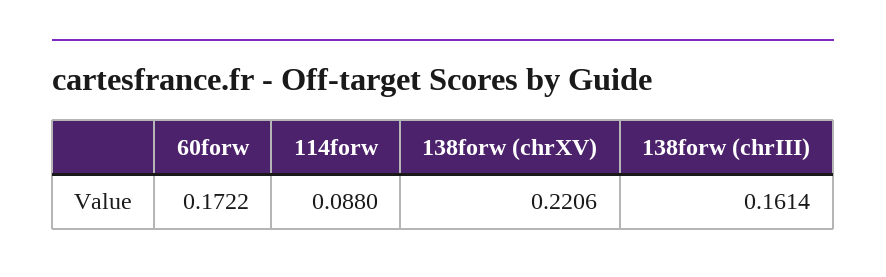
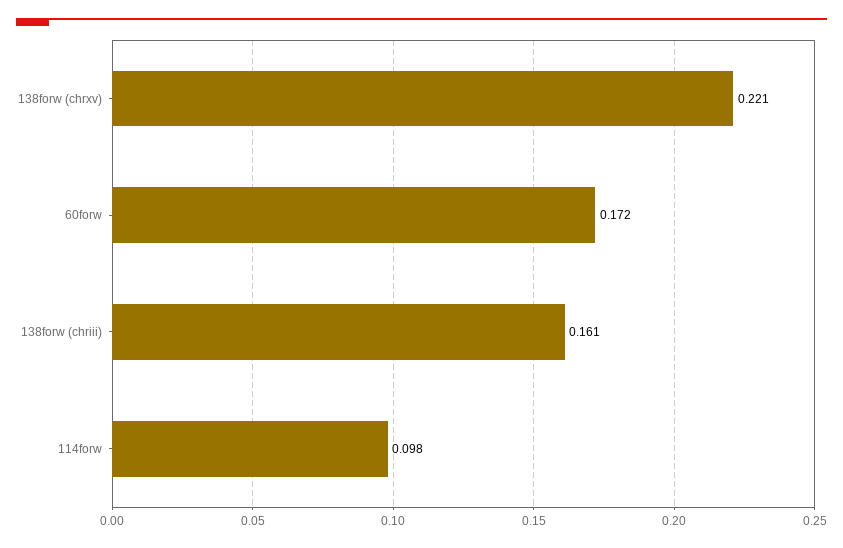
  {
    "60forw": 0.1722,
-   "114forw": 0.088,
+   "114forw": 0.098,
    "138forw (chrXV)": 0.2206,
    "138forw (chrIII)": 0.1614
  }

